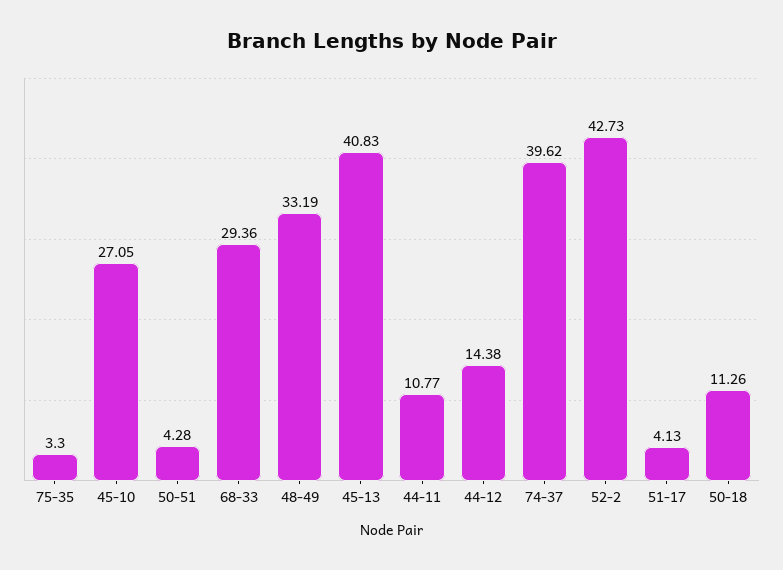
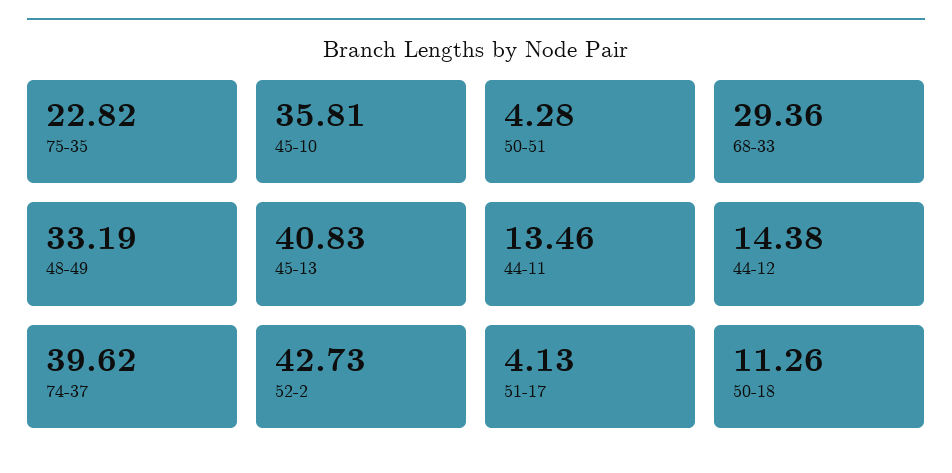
  {
-   "75-35": 3.3,
+   "75-35": 22.82,
-   "45-10": 27.05,
+   "45-10": 35.81,
    "50-51": 4.28,
    "68-33": 29.36,
    "48-49": 33.19,
    "45-13": 40.83,
-   "44-11": 10.77,
+   "44-11": 13.46,
    "44-12": 14.38,
    "74-37": 39.62,
    "52-2": 42.73,
    "51-17": 4.13,
    "50-18": 11.26
  }

